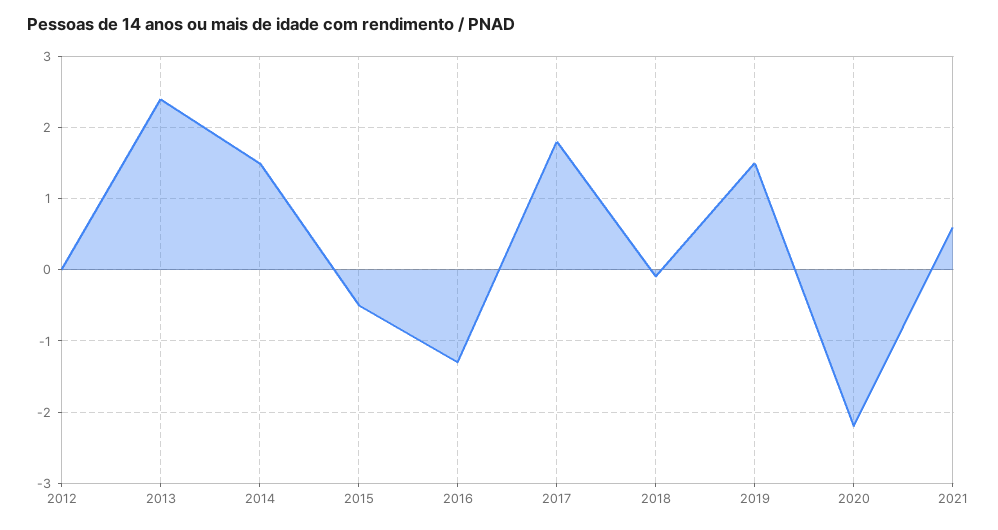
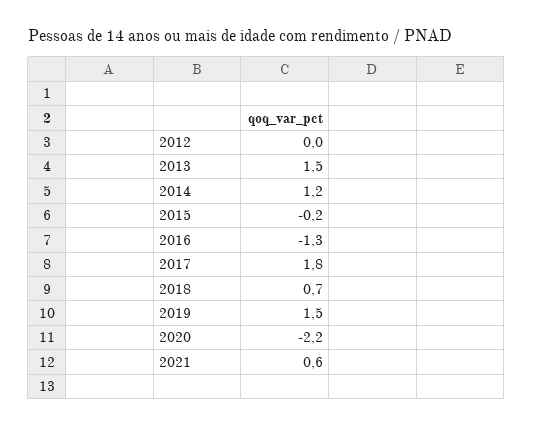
  {
    "2012": 0,
-   "2013": 2.4,
+   "2013": 1.5,
-   "2014": 1.5,
+   "2014": 1.2,
-   "2015": -0.5,
+   "2015": -0.2,
    "2016": -1.3,
    "2017": 1.8,
-   "2018": -0.1,
+   "2018": 0.7,
    "2019": 1.5,
    "2020": -2.2,
    "2021": 0.6
  }

